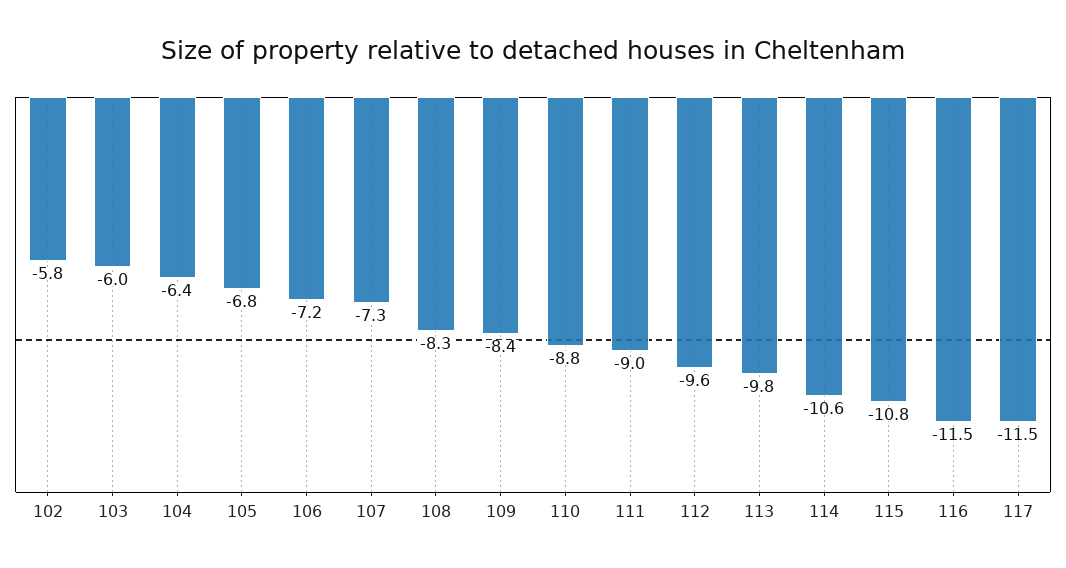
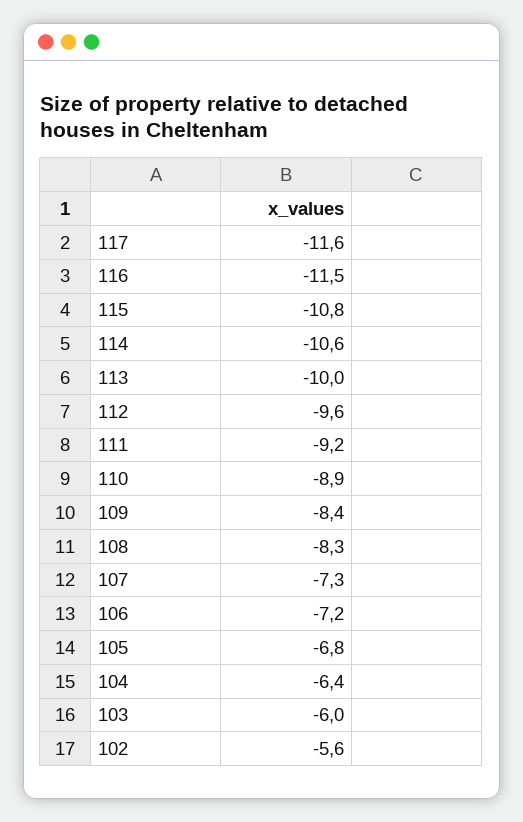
  {
-   "102": -5.8,
+   "102": -5.6,
    "103": -6,
    "104": -6.4,
    "105": -6.8,
    "106": -7.2,
    "107": -7.3,
    "108": -8.3,
    "109": -8.4,
-   "110": -8.8,
+   "110": -8.9,
-   "111": -9,
+   "111": -9.2,
    "112": -9.6,
-   "113": -9.8,
+   "113": -10,
    "114": -10.6,
    "115": -10.8,
    "116": -11.5,
-   "117": -11.5
+   "117": -11.6
  }

